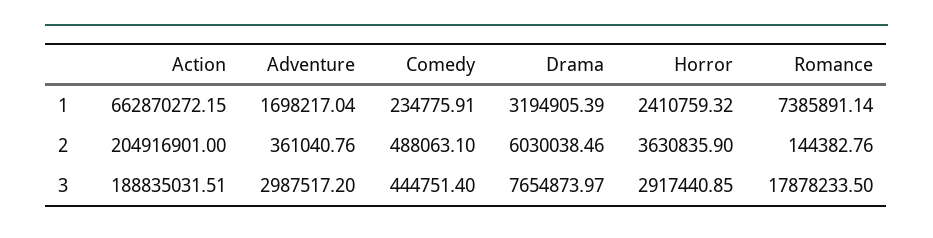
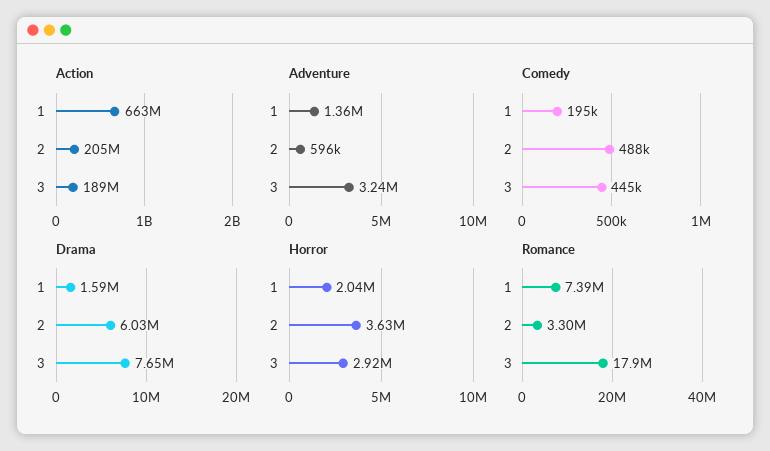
  {
    "Action": {
      "1": 662870272.15,
      "2": 204916901,
      "3": 188835031.51
    },
    "Adventure": {
-     "1": 1698217.04,
+     "1": 1360000,
-     "2": 361040.76,
+     "2": 596000,
-     "3": 2987517.2
+     "3": 3240000
    },
    "Comedy": {
-     "1": 234775.91,
+     "1": 195000,
      "2": 488063.1,
      "3": 444751.4
    },
    "Drama": {
-     "1": 3194905.39,
+     "1": 1590000,
      "2": 6030038.46,
      "3": 7654873.97
    },
    "Horror": {
-     "1": 2410759.32,
+     "1": 2040000,
      "2": 3630835.9,
      "3": 2917440.85
    },
    "Romance": {
      "1": 7385891.14,
-     "2": 144382.76,
+     "2": 3300000,
      "3": 17878233.5
    }
  }

